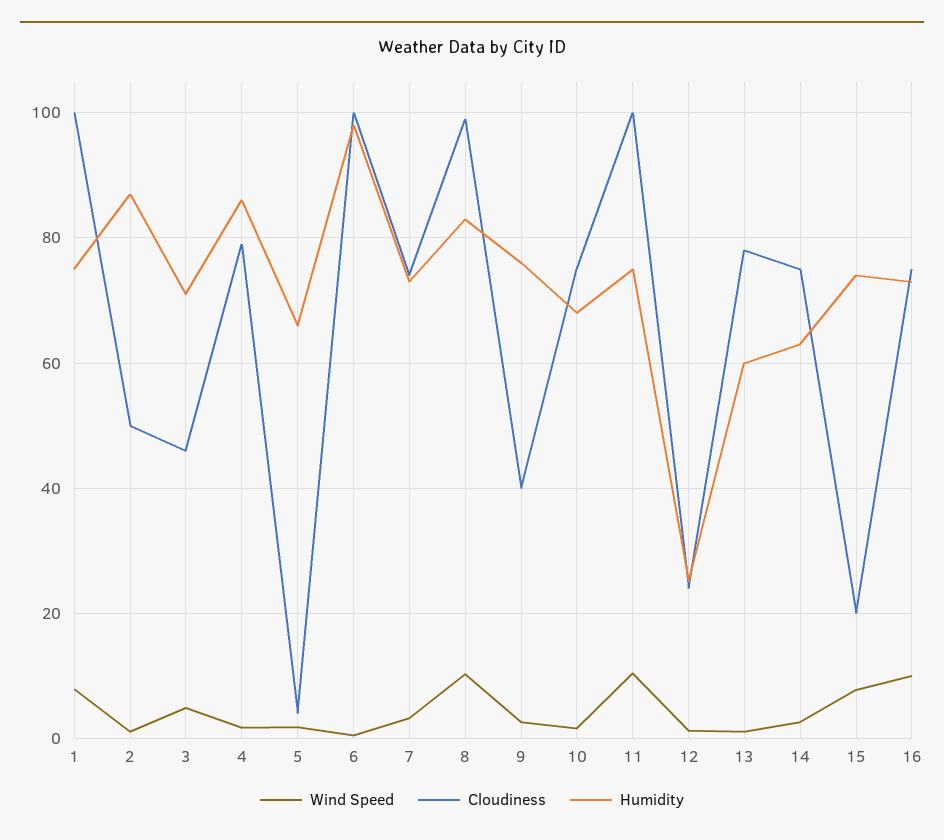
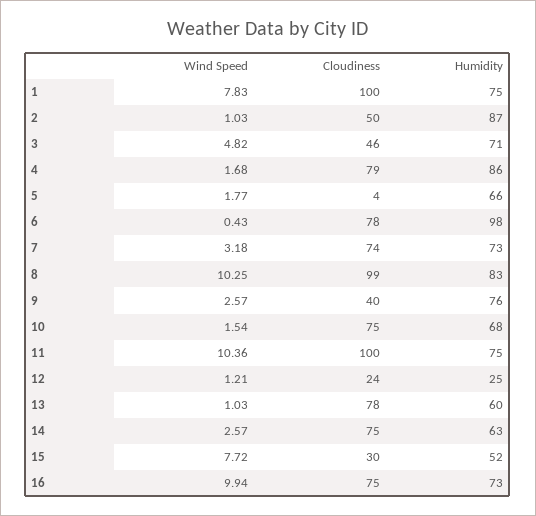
  {
    "Wind Speed": {
      "1": 7.83,
      "2": 1.03,
      "3": 4.82,
      "4": 1.68,
      "5": 1.77,
      "6": 0.43,
      "7": 3.18,
      "8": 10.25,
      "9": 2.57,
      "10": 1.54,
      "11": 10.36,
      "12": 1.21,
      "13": 1.03,
      "14": 2.57,
      "15": 7.72,
      "16": 9.94
    },
    "Cloudiness": {
      "1": 100,
      "2": 50,
      "3": 46,
      "4": 79,
      "5": 4,
-     "6": 100,
+     "6": 78,
      "7": 74,
      "8": 99,
      "9": 40,
      "10": 75,
      "11": 100,
      "12": 24,
      "13": 78,
      "14": 75,
-     "15": 20,
+     "15": 30,
      "16": 75
    },
    "Humidity": {
      "1": 75,
      "2": 87,
      "3": 71,
      "4": 86,
      "5": 66,
      "6": 98,
      "7": 73,
      "8": 83,
      "9": 76,
      "10": 68,
      "11": 75,
      "12": 25,
      "13": 60,
      "14": 63,
-     "15": 74,
+     "15": 52,
      "16": 73
    }
  }

